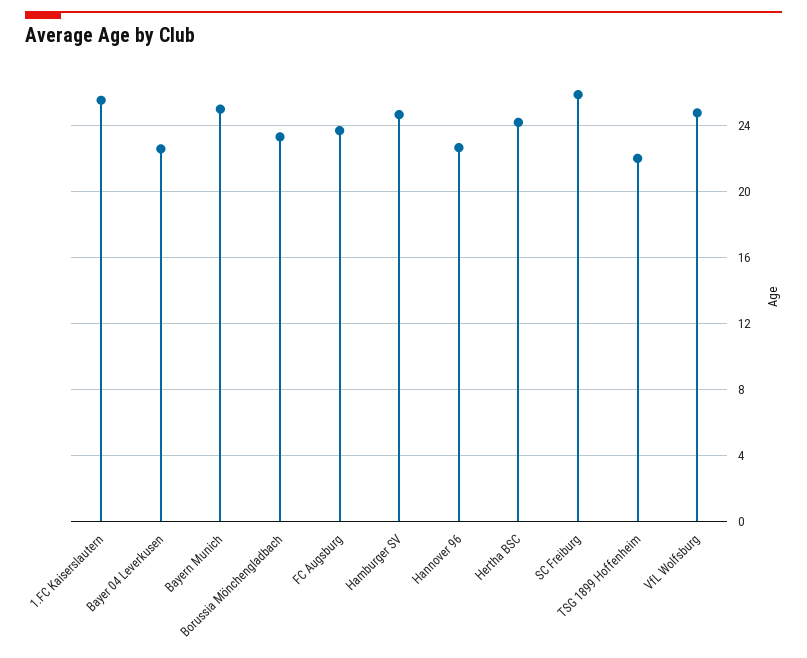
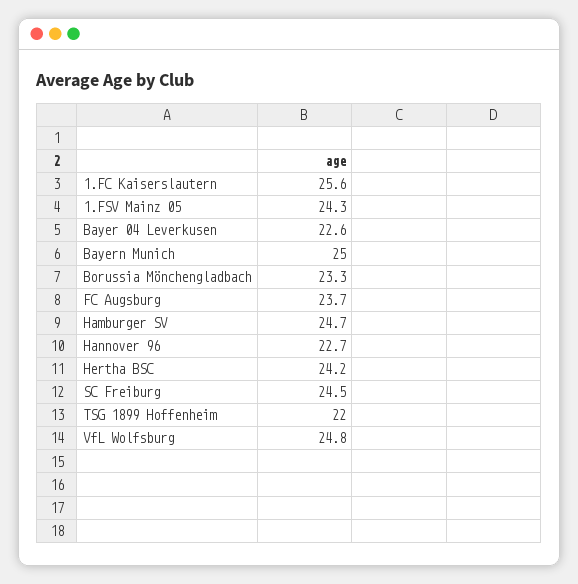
  {
    "1.FC Kaiserslautern": 25.6,
    "Bayer 04 Leverkusen": 22.6,
    "Bayern Munich": 25,
    "Borussia Mönchengladbach": 23.3,
    "FC Augsburg": 23.7,
    "Hamburger SV": 24.7,
    "Hannover 96": 22.7,
    "Hertha BSC": 24.2,
-   "SC Freiburg": 26,
+   "SC Freiburg": 24.5,
    "TSG 1899 Hoffenheim": 22,
-   "VfL Wolfsburg": 24.8
+   "VfL Wolfsburg": 24.8,
+   "1.FSV Mainz 05": 24.3
  }

